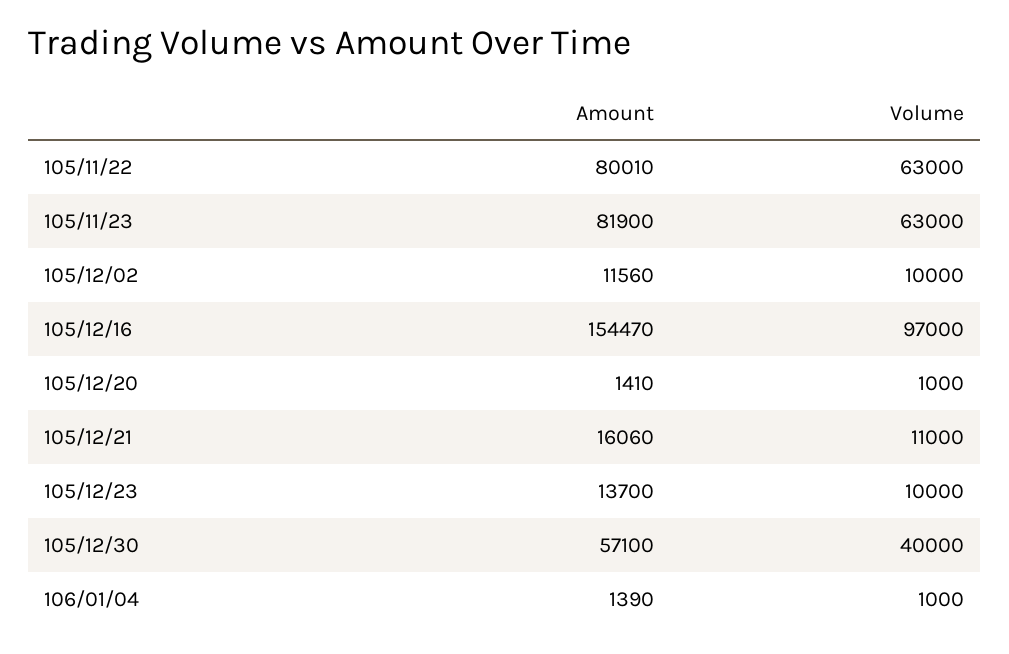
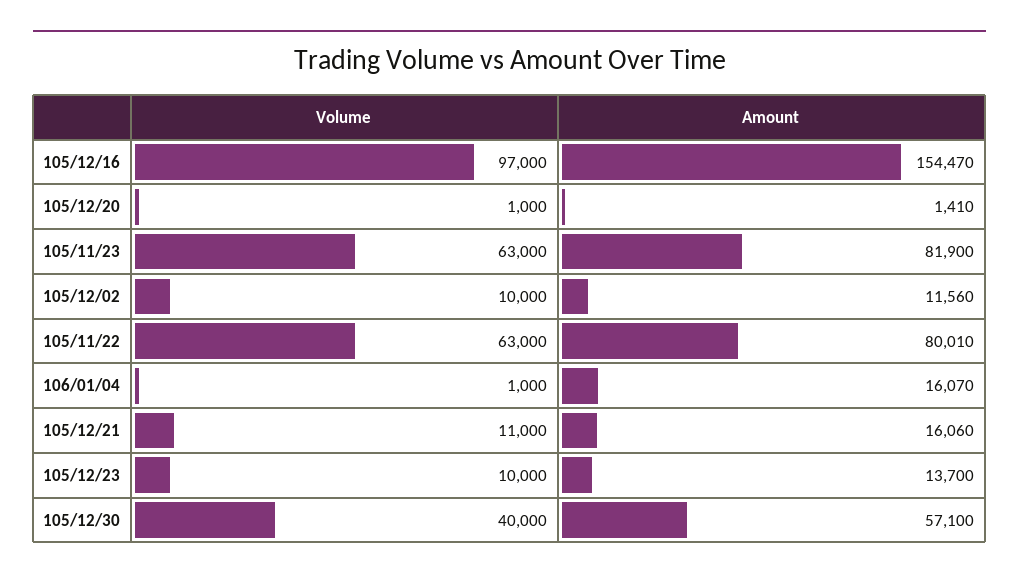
  {
    "Amount": {
      "105/11/22": 80010,
      "105/11/23": 81900,
      "105/12/02": 11560,
      "105/12/16": 154470,
      "105/12/20": 1410,
      "105/12/21": 16060,
      "105/12/23": 13700,
      "105/12/30": 57100,
-     "106/01/04": 1390
+     "106/01/04": 16070
    },
    "Volume": {
      "105/11/22": 63000,
      "105/11/23": 63000,
      "105/12/02": 10000,
      "105/12/16": 97000,
      "105/12/20": 1000,
      "105/12/21": 11000,
      "105/12/23": 10000,
      "105/12/30": 40000,
      "106/01/04": 1000
    }
  }

